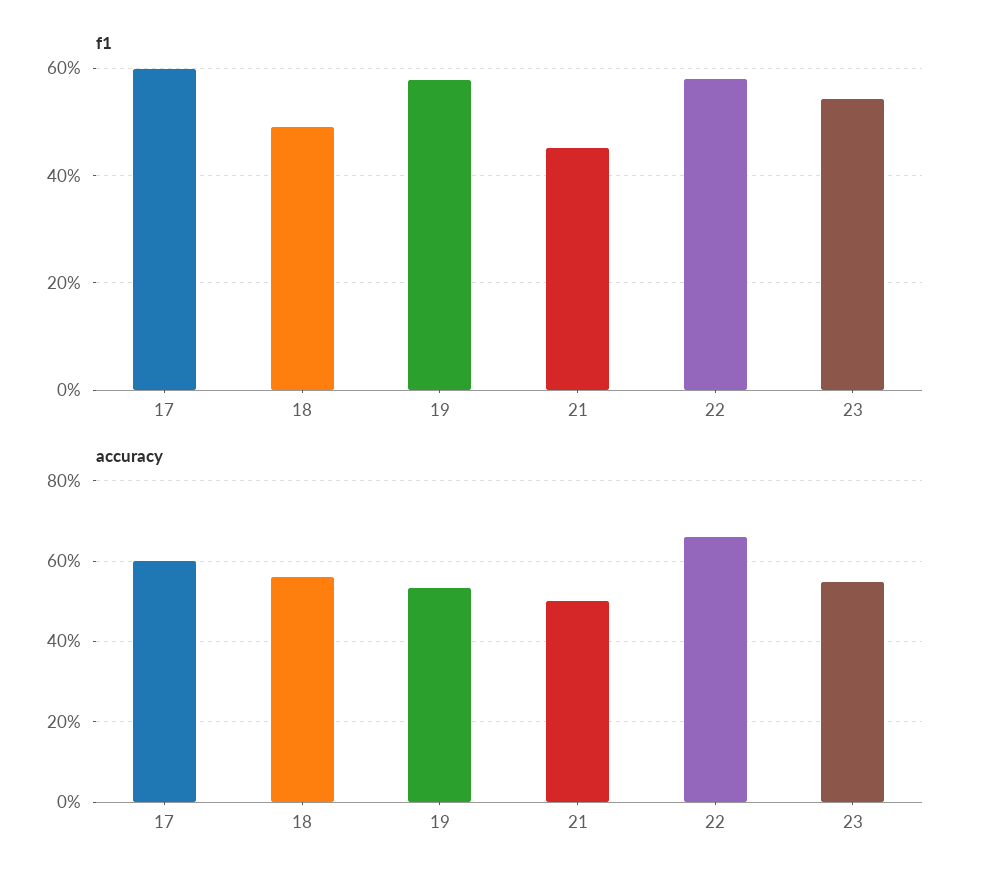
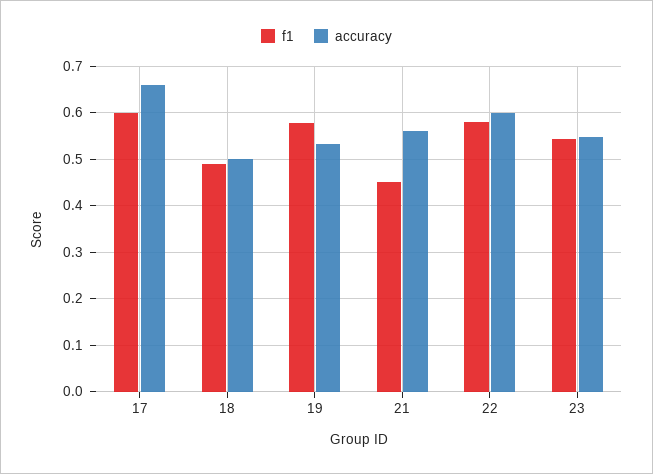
  {
    "f1": {
      "17": 0.6,
      "18": 0.5,
      "19": 0.58,
      "21": 0.46,
      "22": 0.58,
      "23": 0.54
    },
    "accuracy": {
-     "17": 0.6,
+     "17": 0.66,
-     "18": 0.56,
+     "18": 0.5,
      "19": 0.54,
-     "21": 0.5,
+     "21": 0.56,
-     "22": 0.66,
+     "22": 0.6,
      "23": 0.54
    }
  }

